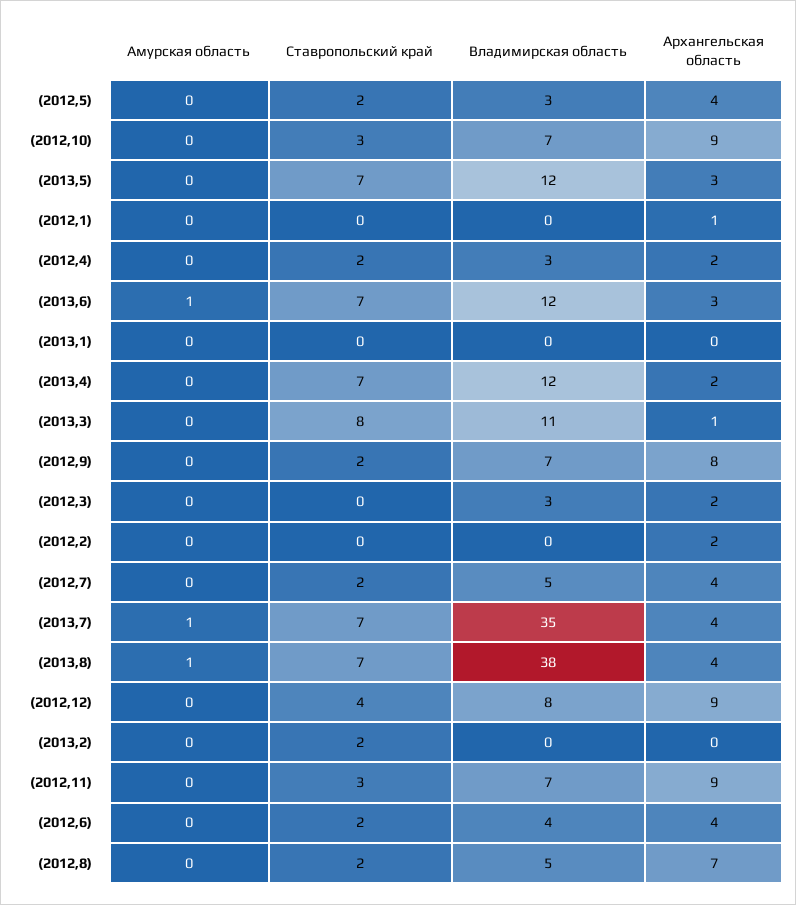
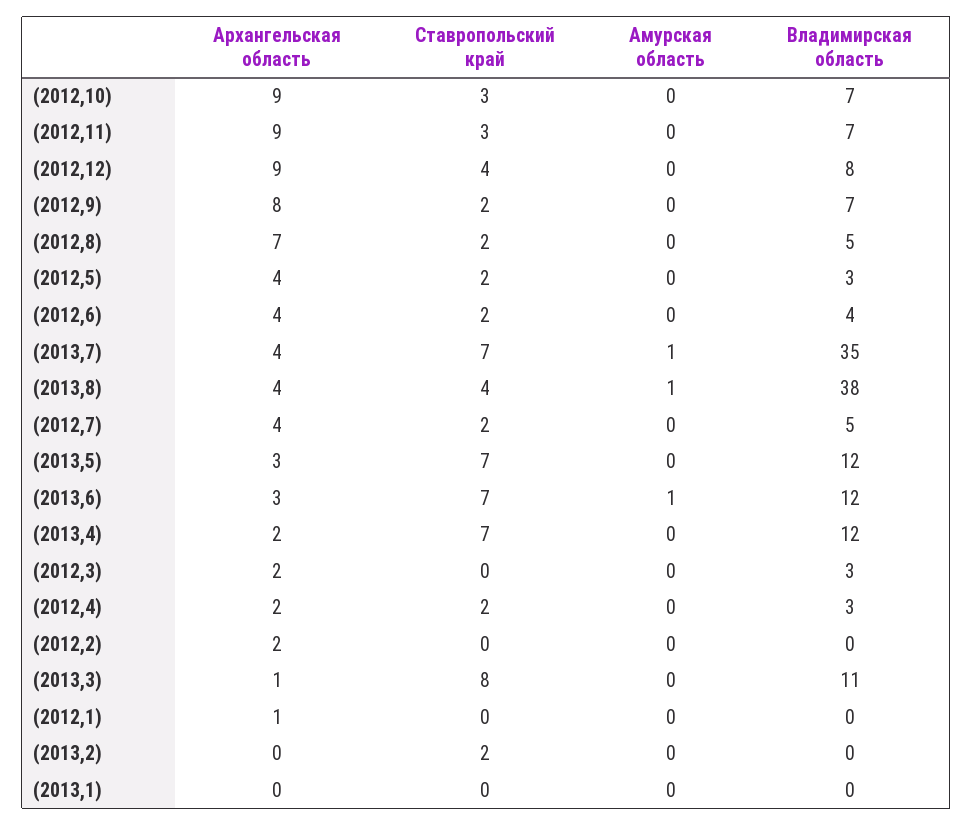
  {
    "Амурская область": {
      "(2012,5)": 0,
      "(2012,10)": 0,
      "(2013,5)": 0,
      "(2012,1)": 0,
      "(2012,4)": 0,
      "(2013,6)": 1,
      "(2013,1)": 0,
      "(2013,4)": 0,
      "(2013,3)": 0,
      "(2012,9)": 0,
      "(2012,3)": 0,
      "(2012,2)": 0,
      "(2012,7)": 0,
      "(2013,7)": 1,
      "(2013,8)": 1,
      "(2012,12)": 0,
      "(2013,2)": 0,
      "(2012,11)": 0,
      "(2012,6)": 0,
      "(2012,8)": 0
    },
    "Ставропольский край": {
      "(2012,5)": 2,
      "(2012,10)": 3,
      "(2013,5)": 7,
      "(2012,1)": 0,
      "(2012,4)": 2,
      "(2013,6)": 7,
      "(2013,1)": 0,
      "(2013,4)": 7,
      "(2013,3)": 8,
      "(2012,9)": 2,
      "(2012,3)": 0,
      "(2012,2)": 0,
      "(2012,7)": 2,
      "(2013,7)": 7,
-     "(2013,8)": 7,
+     "(2013,8)": 4,
      "(2012,12)": 4,
      "(2013,2)": 2,
      "(2012,11)": 3,
      "(2012,6)": 2,
      "(2012,8)": 2
    },
    "Владимирская область": {
      "(2012,5)": 3,
      "(2012,10)": 7,
      "(2013,5)": 12,
      "(2012,1)": 0,
      "(2012,4)": 3,
      "(2013,6)": 12,
      "(2013,1)": 0,
      "(2013,4)": 12,
      "(2013,3)": 11,
      "(2012,9)": 7,
      "(2012,3)": 3,
      "(2012,2)": 0,
      "(2012,7)": 5,
      "(2013,7)": 35,
      "(2013,8)": 38,
      "(2012,12)": 8,
      "(2013,2)": 0,
      "(2012,11)": 7,
      "(2012,6)": 4,
      "(2012,8)": 5
    },
    "Архангельская область": {
      "(2012,5)": 4,
      "(2012,10)": 9,
      "(2013,5)": 3,
      "(2012,1)": 1,
      "(2012,4)": 2,
      "(2013,6)": 3,
      "(2013,1)": 0,
      "(2013,4)": 2,
      "(2013,3)": 1,
      "(2012,9)": 8,
      "(2012,3)": 2,
      "(2012,2)": 2,
      "(2012,7)": 4,
      "(2013,7)": 4,
      "(2013,8)": 4,
      "(2012,12)": 9,
      "(2013,2)": 0,
      "(2012,11)": 9,
      "(2012,6)": 4,
      "(2012,8)": 7
    }
  }

